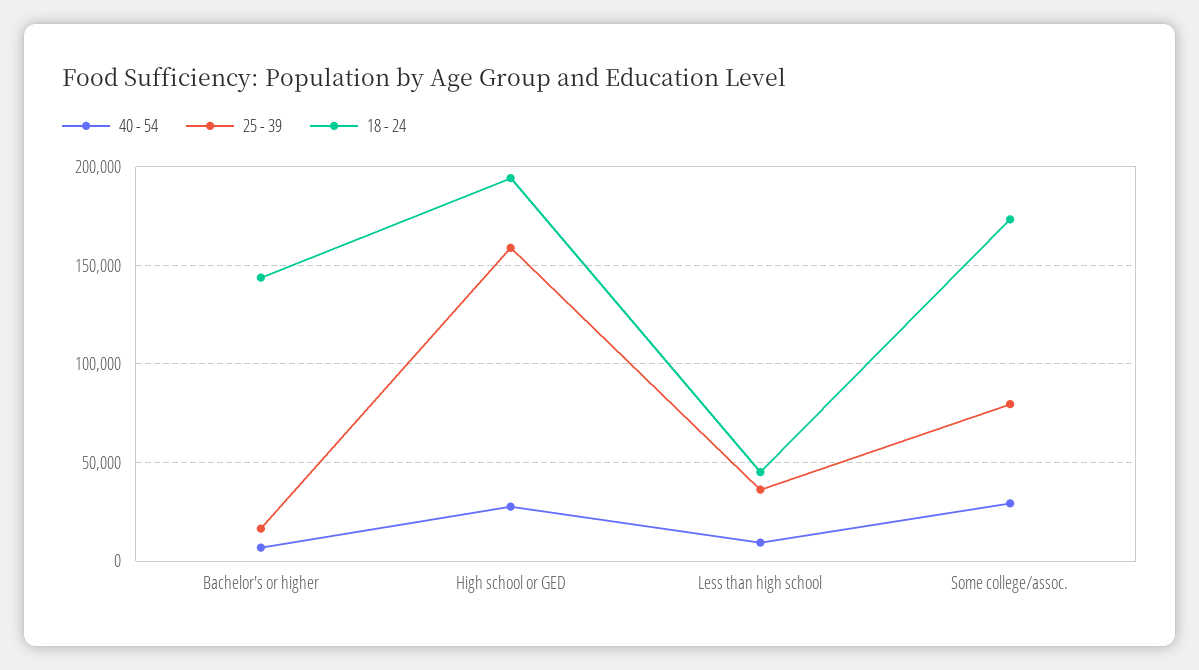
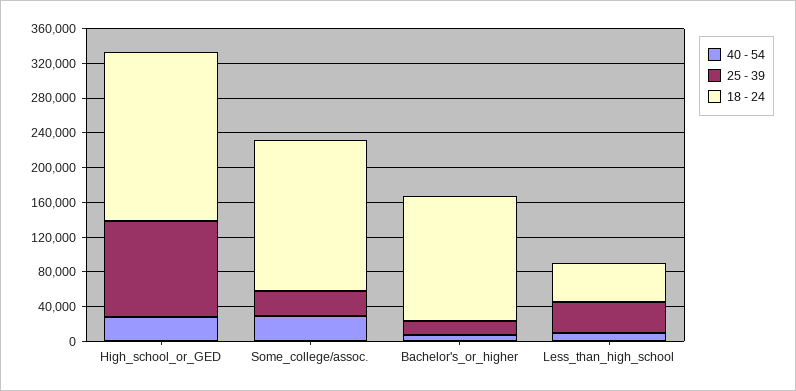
  {
    "40 - 54": {
      "Bachelor's or higher": 5000,
      "High school or GED": 30000,
      "Less than high school": 10000,
      "Some college/assoc.": 30000
    },
    "25 - 39": {
      "Bachelor's or higher": 15000,
-     "High school or GED": 160000,
+     "High school or GED": 110000,
      "Less than high school": 35000,
-     "Some college/assoc.": 80000
+     "Some college/assoc.": 30000
    },
    "18 - 24": {
      "Bachelor's or higher": 145000,
      "High school or GED": 195000,
      "Less than high school": 45000,
      "Some college/assoc.": 175000
    }
  }

